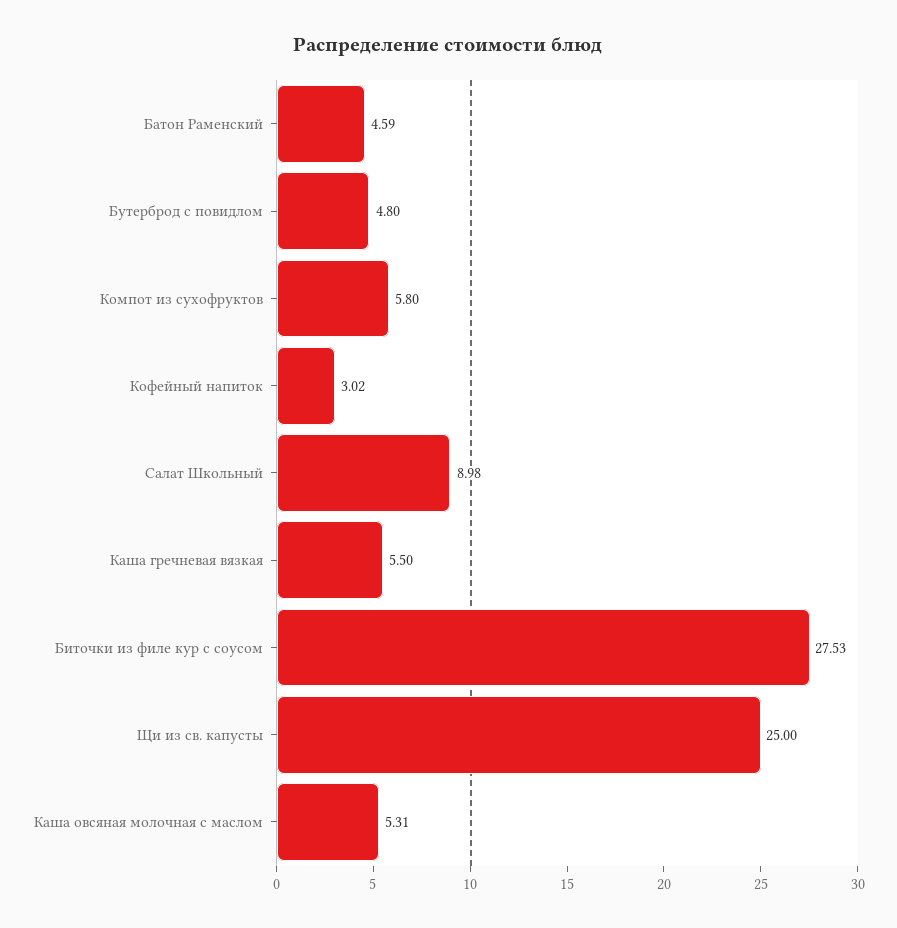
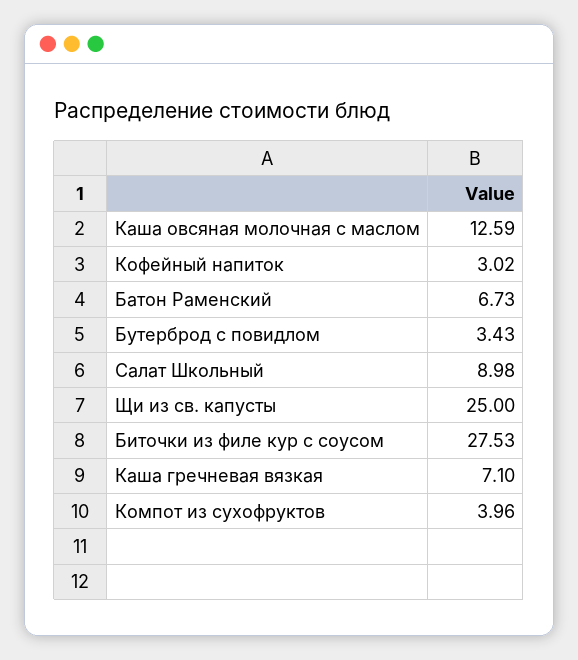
  {
-   "Батон Раменский": 4.59,
+   "Батон Раменский": 6.73,
-   "Бутерброд с повидлом": 4.8,
+   "Бутерброд с повидлом": 3.43,
-   "Компот из сухофруктов": 5.8,
+   "Компот из сухофруктов": 3.96,
    "Кофейный напиток": 3.02,
    "Салат Школьный": 8.98,
-   "Каша гречневая вязкая": 5.5,
+   "Каша гречневая вязкая": 7.1,
    "Биточки из филе кур с соусом": 27.53,
    "Щи из св. капусты": 25,
-   "Каша овсяная молочная с маслом": 5.31
+   "Каша овсяная молочная с маслом": 12.59
  }

